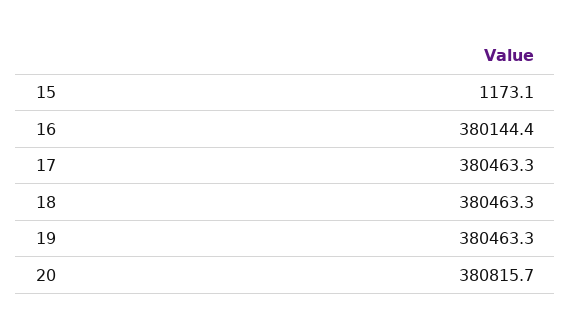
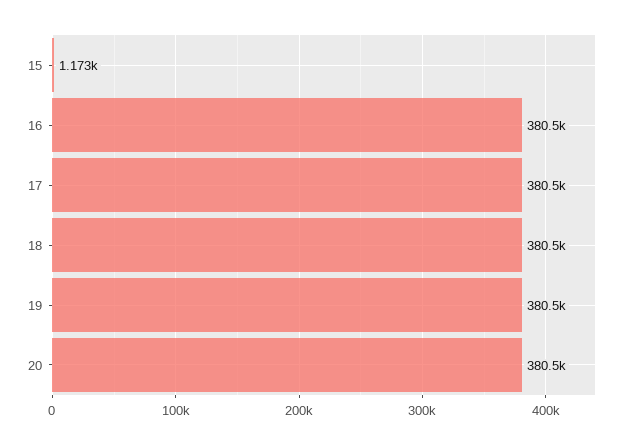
  {
    "15": 1173.1,
-   "16": 380144.4,
+   "16": 380500,
    "17": 380463.3,
    "18": 380463.3,
    "19": 380463.3,
-   "20": 380815.7
+   "20": 380500
  }

